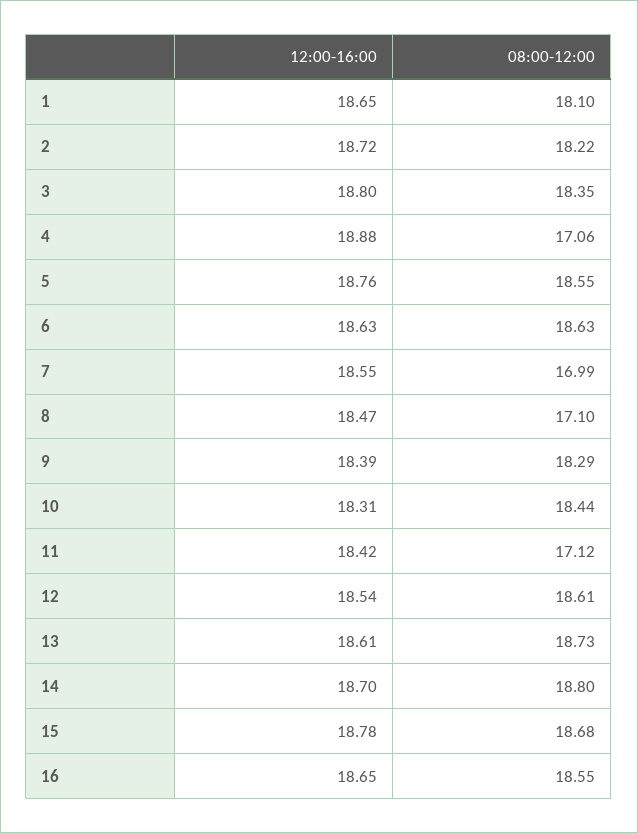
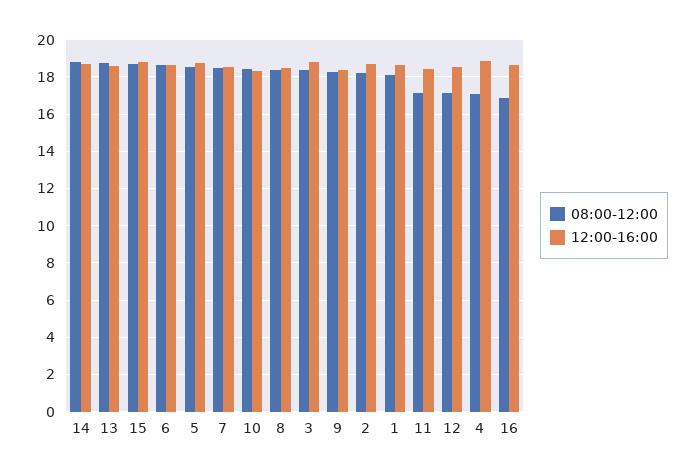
  {
    "12:00-16:00": {
      "1": 18.65,
      "2": 18.72,
      "3": 18.8,
      "4": 18.88,
      "5": 18.76,
      "6": 18.63,
      "7": 18.55,
      "8": 18.47,
      "9": 18.39,
      "10": 18.31,
      "11": 18.42,
      "12": 18.54,
      "13": 18.61,
      "14": 18.7,
      "15": 18.78,
      "16": 18.65
    },
    "08:00-12:00": {
      "1": 18.1,
      "2": 18.22,
      "3": 18.35,
      "4": 17.06,
      "5": 18.55,
      "6": 18.63,
-     "7": 16.99,
+     "7": 18.5,
-     "8": 17.1,
+     "8": 18.5,
      "9": 18.29,
      "10": 18.44,
      "11": 17.12,
-     "12": 18.61,
+     "12": 17,
      "13": 18.73,
      "14": 18.8,
      "15": 18.68,
-     "16": 18.55
+     "16": 17
    }
  }

